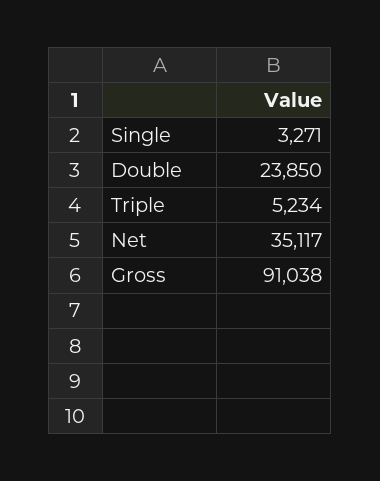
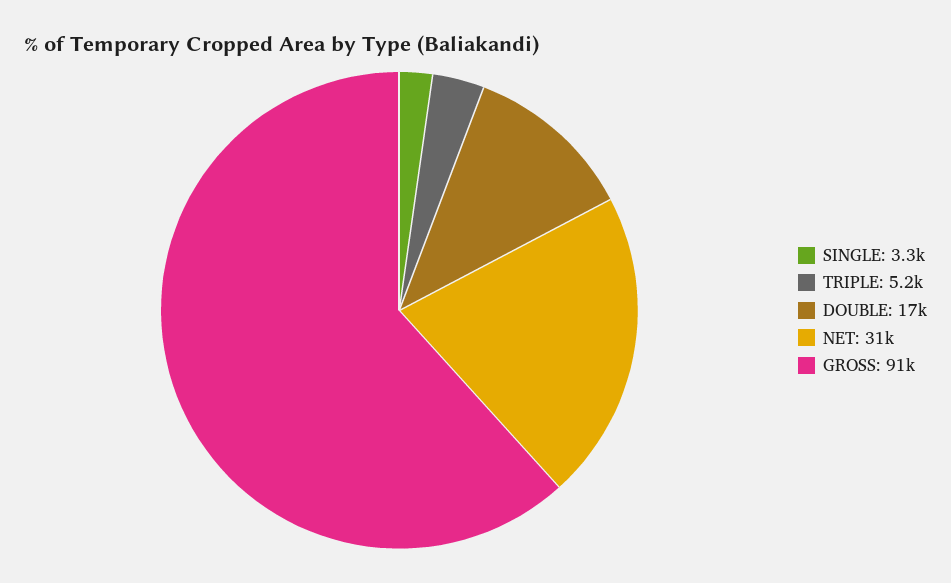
  {
    "Single": 3271,
-   "Double": 23850,
+   "Double": 17000,
    "Triple": 5234,
-   "Net": 35117,
+   "Net": 31000,
    "Gross": 91038
  }

